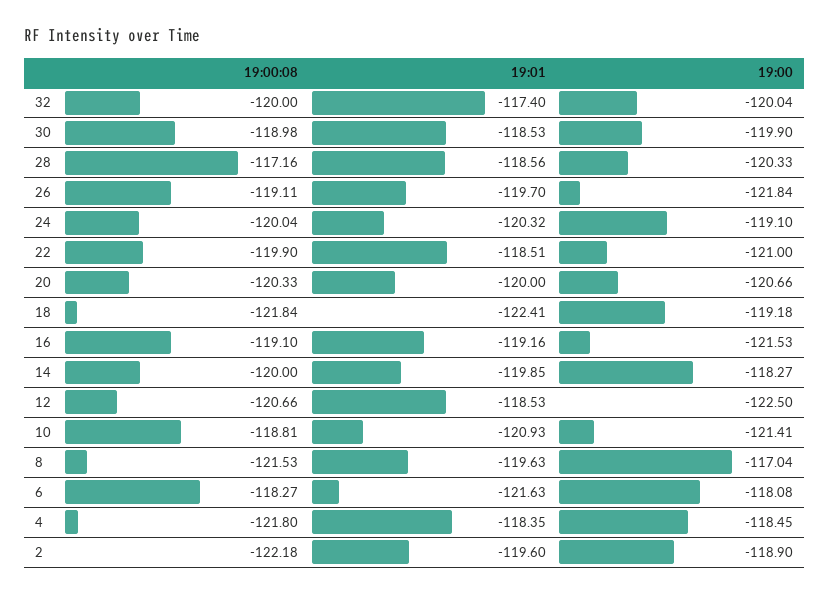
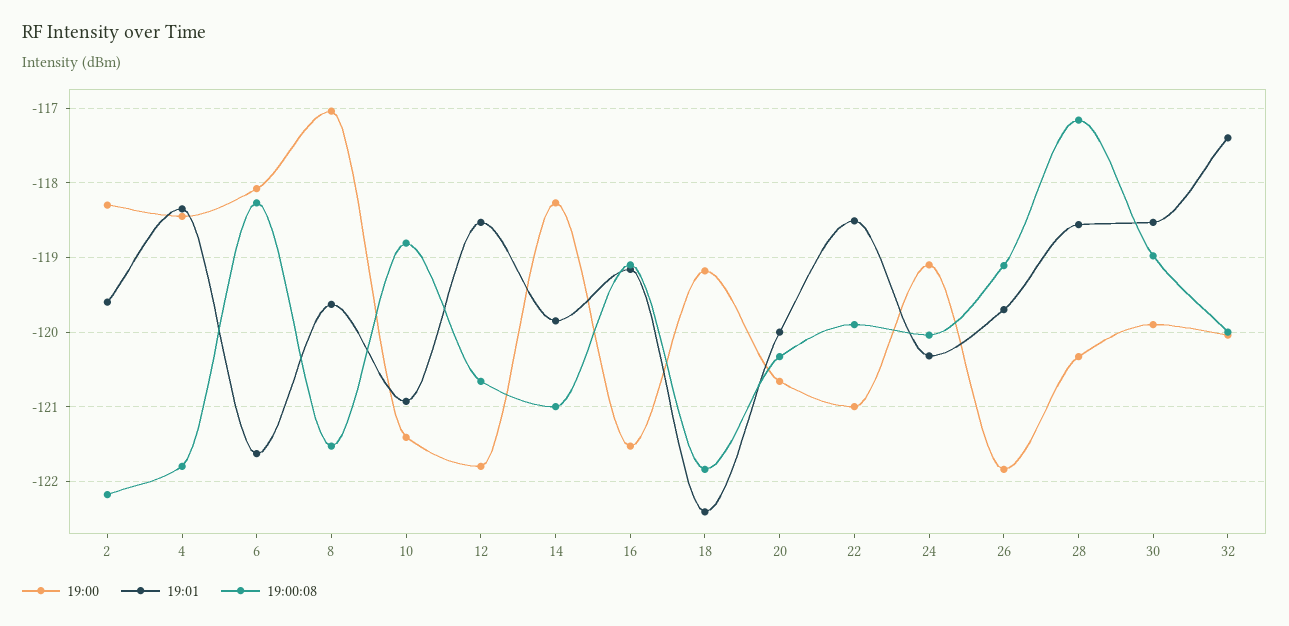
  {
    "19:00:08": {
      "32": -120,
      "30": -118.98,
      "28": -117.16,
      "26": -119.11,
      "24": -120.04,
      "22": -119.9,
      "20": -120.33,
      "18": -121.84,
      "16": -119.1,
-     "14": -120,
+     "14": -121,
      "12": -120.66,
      "10": -118.81,
      "8": -121.53,
      "6": -118.27,
      "4": -121.8,
      "2": -122.18
    },
    "19:01": {
      "32": -117.4,
      "30": -118.53,
      "28": -118.56,
      "26": -119.7,
      "24": -120.32,
      "22": -118.51,
      "20": -120,
      "18": -122.41,
      "16": -119.16,
      "14": -119.85,
      "12": -118.53,
      "10": -120.93,
      "8": -119.63,
      "6": -121.63,
      "4": -118.35,
      "2": -119.6
    },
    "19:00": {
      "32": -120.04,
      "30": -119.9,
      "28": -120.33,
      "26": -121.84,
      "24": -119.1,
      "22": -121,
      "20": -120.66,
      "18": -119.18,
      "16": -121.53,
      "14": -118.27,
-     "12": -122.5,
+     "12": -121.8,
      "10": -121.41,
      "8": -117.04,
      "6": -118.08,
      "4": -118.45,
-     "2": -118.9
+     "2": -118.3
    }
  }

